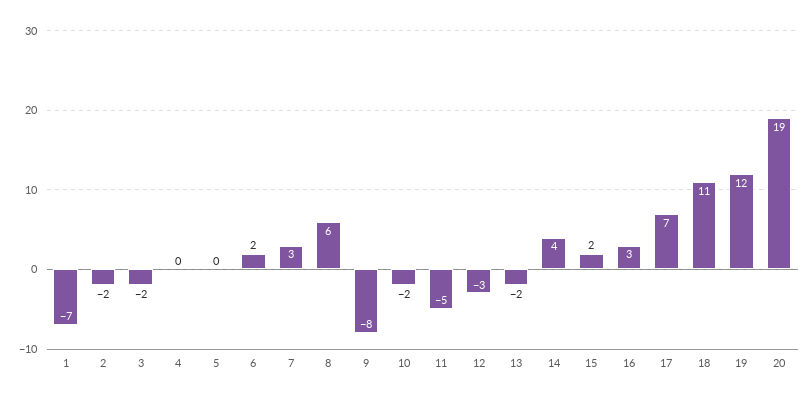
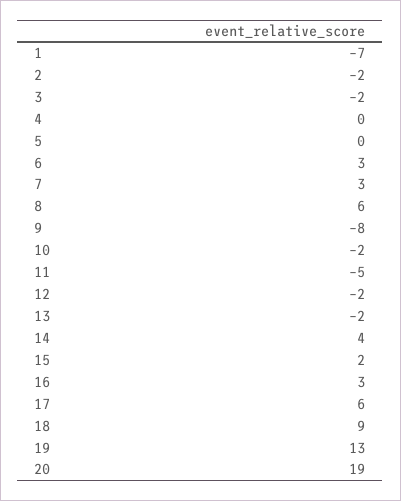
  {
    "1": -7,
    "2": -2,
    "3": -2,
    "4": 0,
    "5": 0,
-   "6": 2,
+   "6": 3,
    "7": 3,
    "8": 6,
    "9": -8,
    "10": -2,
    "11": -5,
-   "12": -3,
+   "12": -2,
    "13": -2,
    "14": 4,
    "15": 2,
    "16": 3,
-   "17": 7,
+   "17": 6,
-   "18": 11,
+   "18": 9,
-   "19": 12,
+   "19": 13,
    "20": 19
  }

